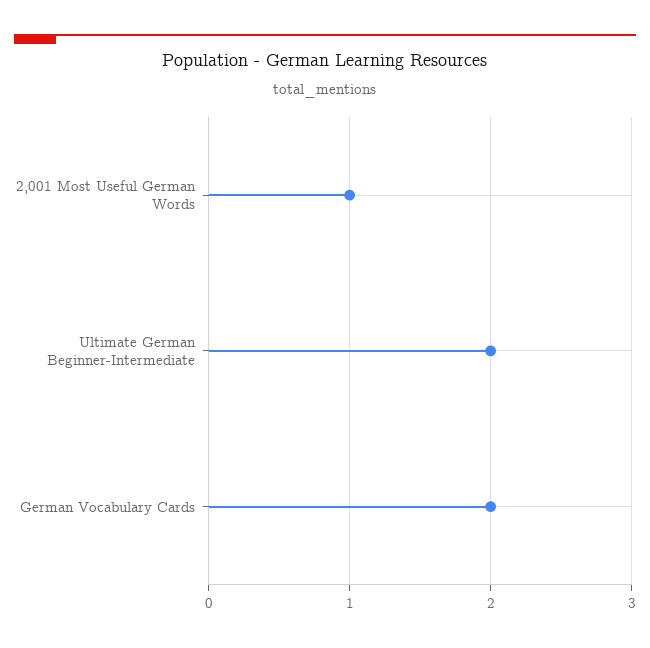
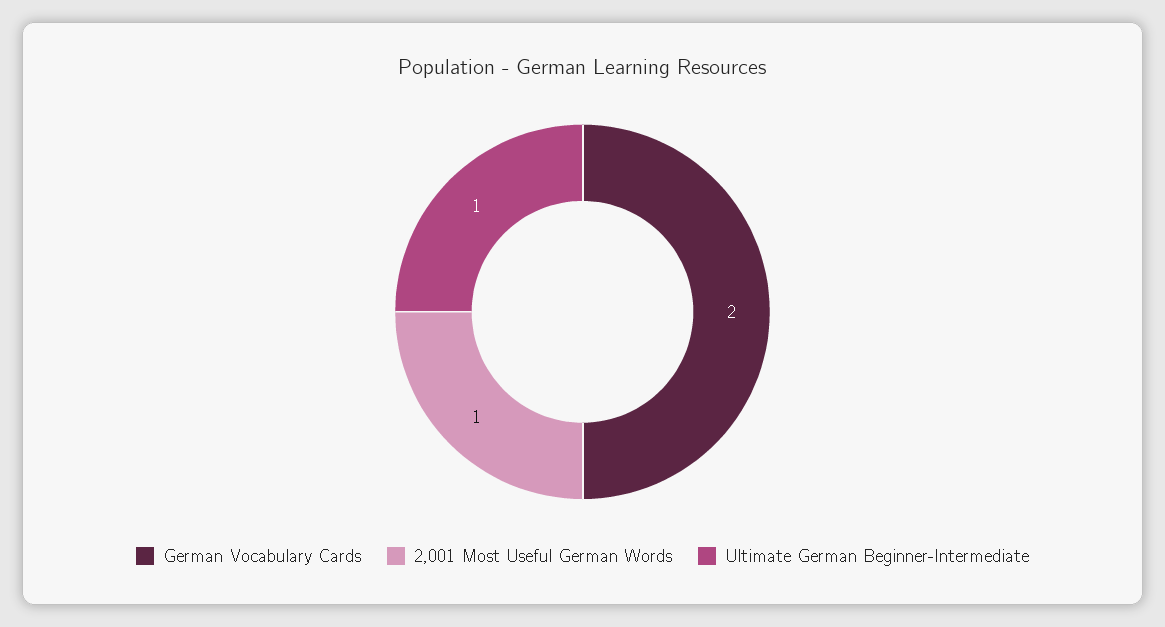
  {
    "2,001 Most Useful German Words": 1,
-   "Ultimate German Beginner-Intermediate": 2,
+   "Ultimate German Beginner-Intermediate": 1,
    "German Vocabulary Cards": 2
  }

